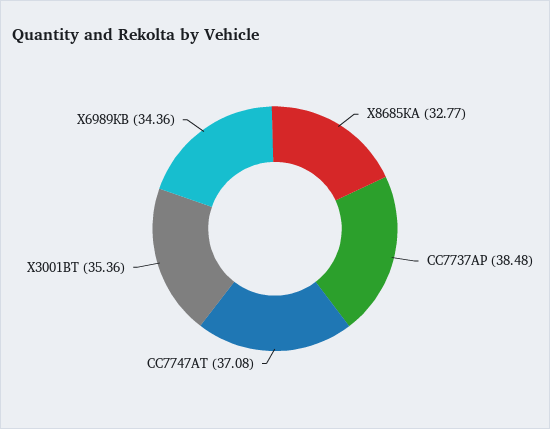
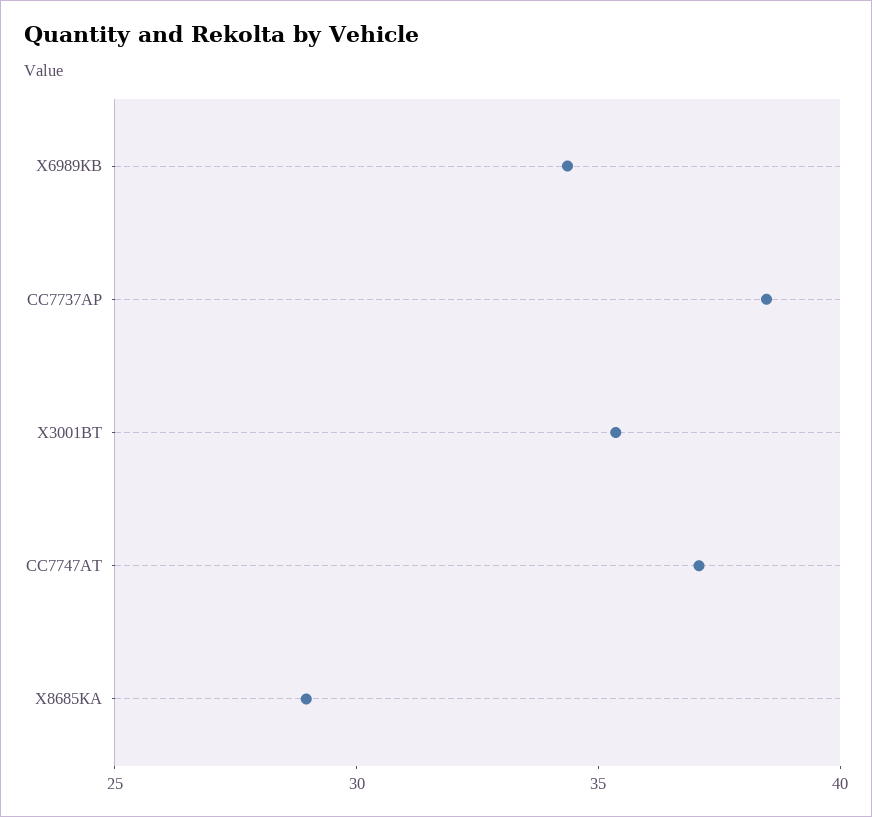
  {
-   "Х8685КА": 32.77,
+   "Х8685КА": 29,
    "СС7737АР": 38.48,
    "СС7747АТ": 37.08,
    "Х3001ВТ": 35.36,
    "Х6989КВ": 34.36
  }

